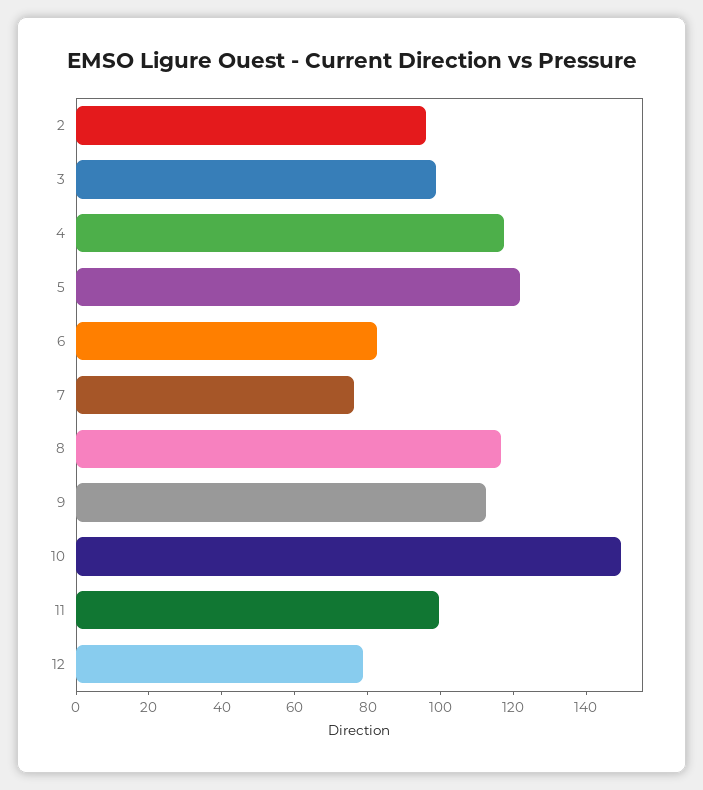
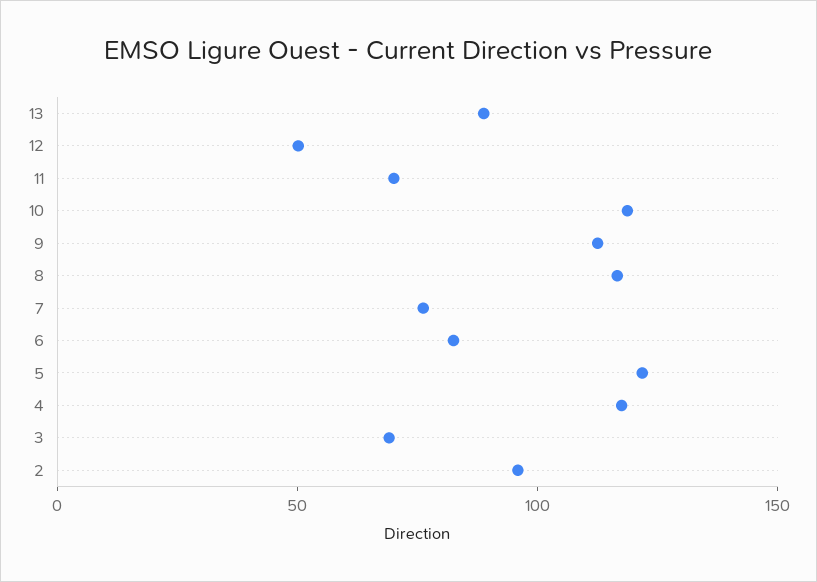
  {
    "2": 95,
-   "3": 100,
+   "3": 70,
    "4": 120,
    "5": 120,
    "6": 85,
    "7": 75,
    "8": 115,
    "9": 115,
-   "10": 150,
+   "10": 120,
-   "11": 100,
+   "11": 70,
-   "12": 80
+   "12": 50,
+   "13": 90
  }

